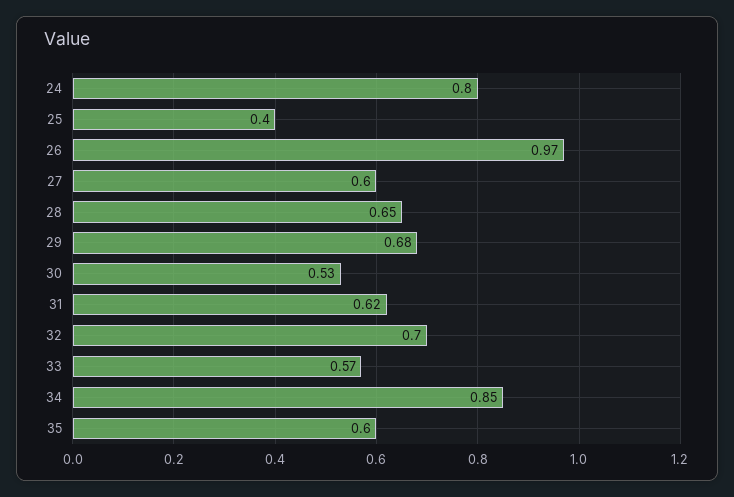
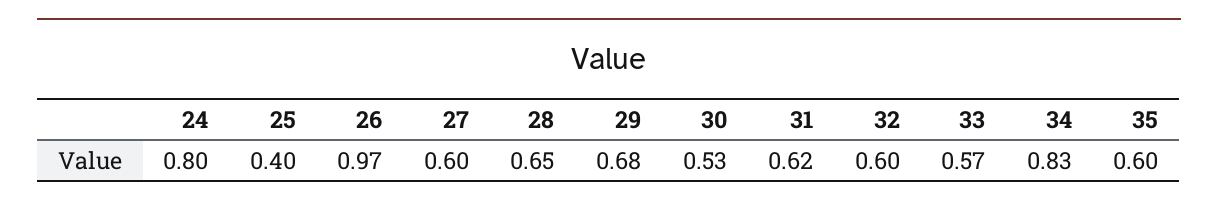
  {
    "24": 0.8,
    "25": 0.4,
    "26": 0.97,
    "27": 0.6,
    "28": 0.65,
    "29": 0.68,
    "30": 0.53,
    "31": 0.62,
-   "32": 0.7,
+   "32": 0.6,
    "33": 0.57,
-   "34": 0.85,
+   "34": 0.83,
    "35": 0.6
  }

